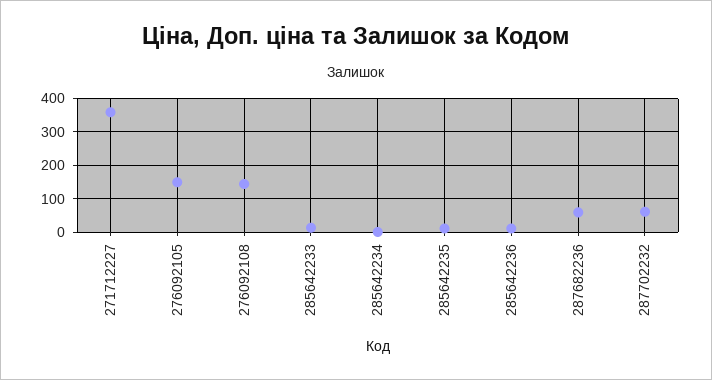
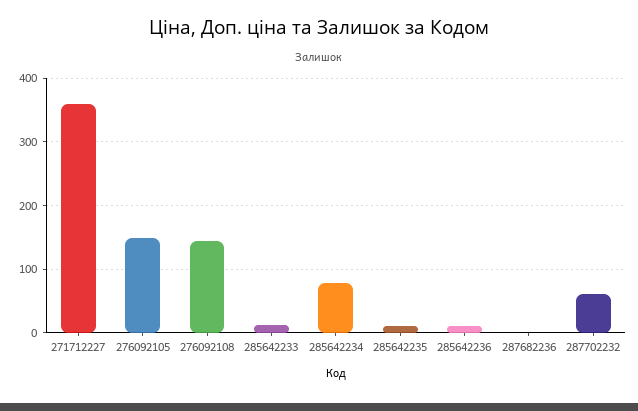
  {
    "271712227": 360,
    "276092105": 150,
    "276092108": 140,
    "285642233": 10,
-   "285642234": 0,
+   "285642234": 80,
    "285642235": 10,
    "285642236": 10,
-   "287682236": 60,
+   "287682236": 0,
    "287702232": 60
  }

